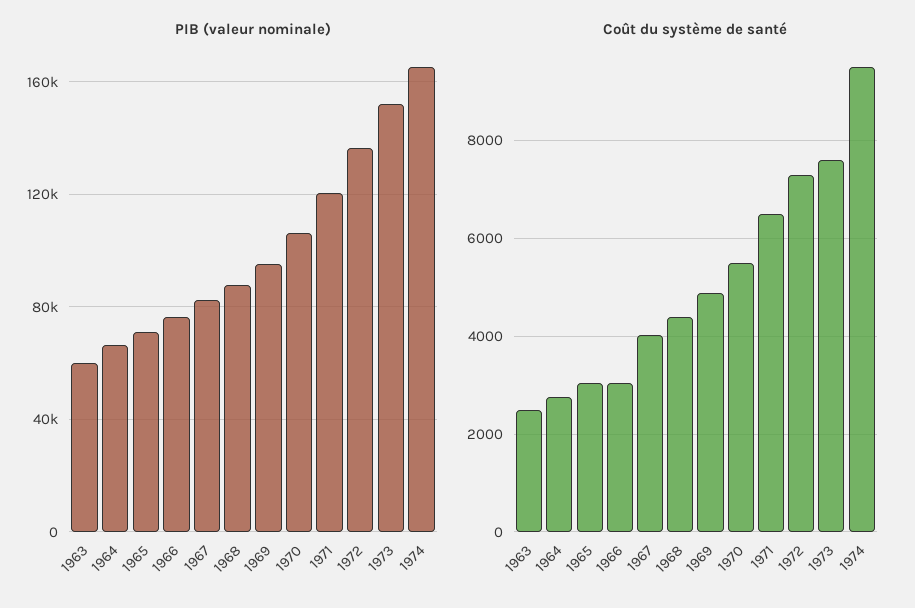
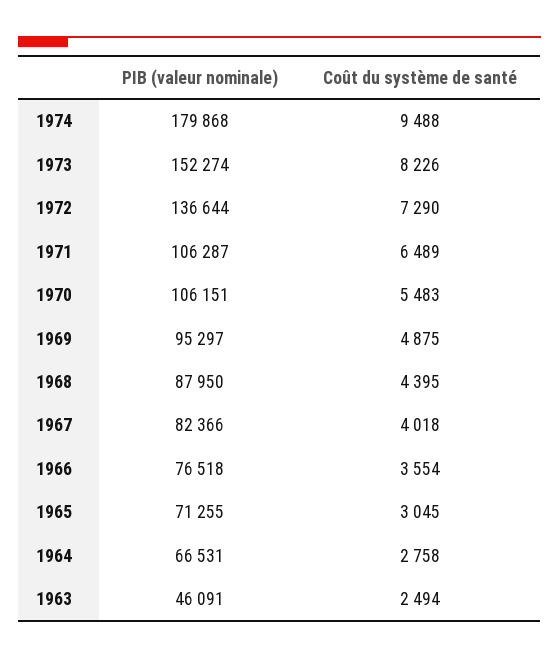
  {
    "PIB (valeur nominale)": {
-     "1963": 60000,
+     "1963": 46091,
      "1964": 66531,
      "1965": 71255,
      "1966": 76518,
      "1967": 82366,
      "1968": 87950,
      "1969": 95297,
      "1970": 106151,
-     "1971": 120000,
+     "1971": 106287,
      "1972": 136644,
      "1973": 152274,
-     "1974": 165000
+     "1974": 179868
    },
    "Coût du système de santé": {
      "1963": 2494,
      "1964": 2758,
      "1965": 3045,
-     "1966": 3000,
+     "1966": 3554,
      "1967": 4018,
      "1968": 4395,
      "1969": 4875,
      "1970": 5483,
      "1971": 6489,
      "1972": 7290,
-     "1973": 7600,
+     "1973": 8226,
      "1974": 9488
    }
  }

